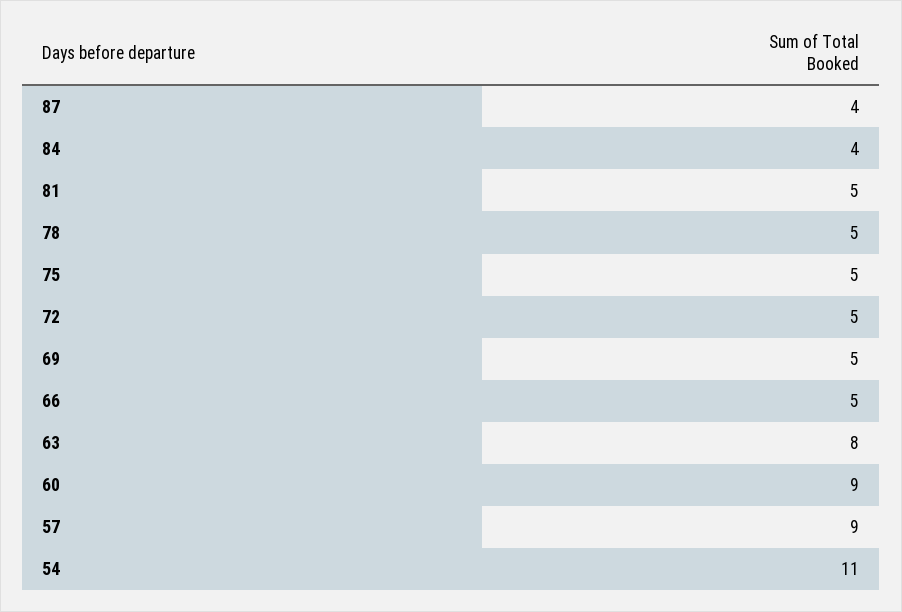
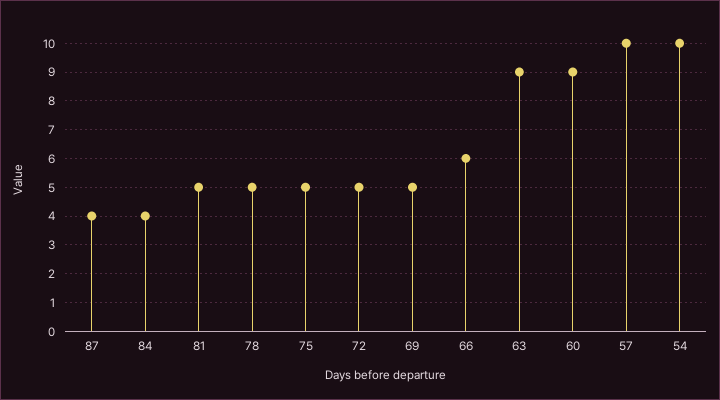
  {
    "87": 4,
    "84": 4,
    "81": 5,
    "78": 5,
    "75": 5,
    "72": 5,
    "69": 5,
-   "66": 5,
+   "66": 6,
-   "63": 8,
+   "63": 9,
    "60": 9,
-   "57": 9,
+   "57": 10,
-   "54": 11
+   "54": 10
  }

